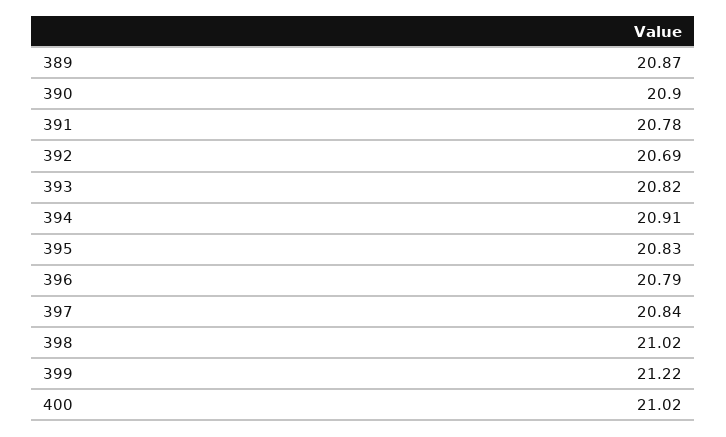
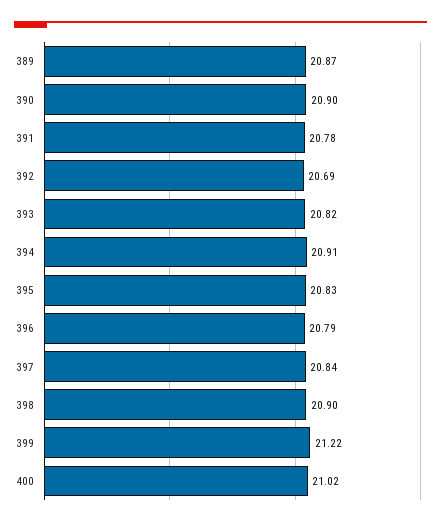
  {
    "389": 20.87,
    "390": 20.9,
    "391": 20.78,
    "392": 20.69,
    "393": 20.82,
    "394": 20.91,
    "395": 20.83,
    "396": 20.79,
    "397": 20.84,
-   "398": 21.02,
+   "398": 20.9,
    "399": 21.22,
    "400": 21.02
  }

